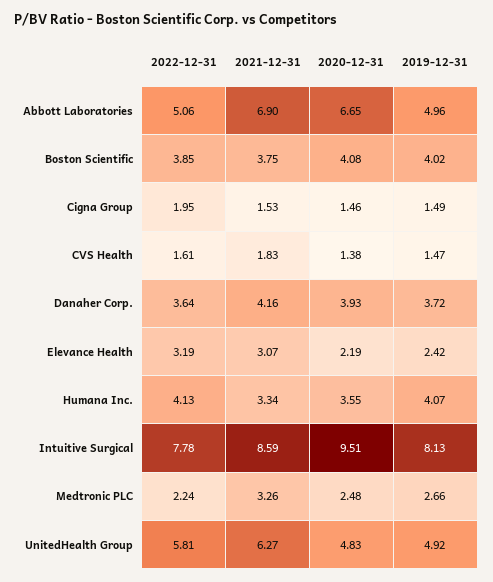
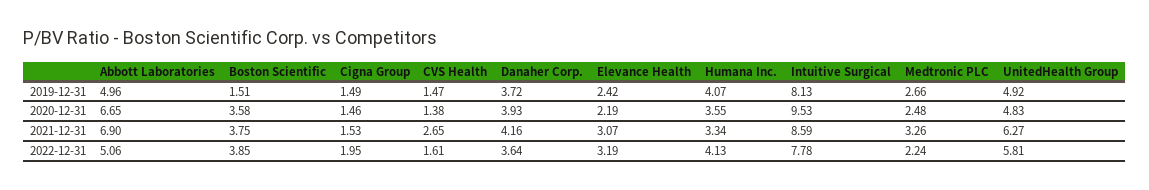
  {
    "2022-12-31": {
      "Abbott Laboratories": 5.06,
      "Boston Scientific": 3.85,
      "Cigna Group": 1.95,
      "CVS Health": 1.61,
      "Danaher Corp.": 3.64,
      "Elevance Health": 3.19,
      "Humana Inc.": 4.13,
      "Intuitive Surgical": 7.78,
      "Medtronic PLC": 2.24,
      "UnitedHealth Group": 5.81
    },
    "2021-12-31": {
      "Abbott Laboratories": 6.9,
      "Boston Scientific": 3.75,
      "Cigna Group": 1.53,
-     "CVS Health": 1.83,
+     "CVS Health": 2.65,
      "Danaher Corp.": 4.16,
      "Elevance Health": 3.07,
      "Humana Inc.": 3.34,
      "Intuitive Surgical": 8.59,
      "Medtronic PLC": 3.26,
      "UnitedHealth Group": 6.27
    },
    "2020-12-31": {
      "Abbott Laboratories": 6.65,
-     "Boston Scientific": 4.08,
+     "Boston Scientific": 3.58,
      "Cigna Group": 1.46,
      "CVS Health": 1.38,
      "Danaher Corp.": 3.93,
      "Elevance Health": 2.19,
      "Humana Inc.": 3.55,
-     "Intuitive Surgical": 9.51,
+     "Intuitive Surgical": 9.53,
      "Medtronic PLC": 2.48,
      "UnitedHealth Group": 4.83
    },
    "2019-12-31": {
      "Abbott Laboratories": 4.96,
-     "Boston Scientific": 4.02,
+     "Boston Scientific": 1.51,
      "Cigna Group": 1.49,
      "CVS Health": 1.47,
      "Danaher Corp.": 3.72,
      "Elevance Health": 2.42,
      "Humana Inc.": 4.07,
      "Intuitive Surgical": 8.13,
      "Medtronic PLC": 2.66,
      "UnitedHealth Group": 4.92
    }
  }

